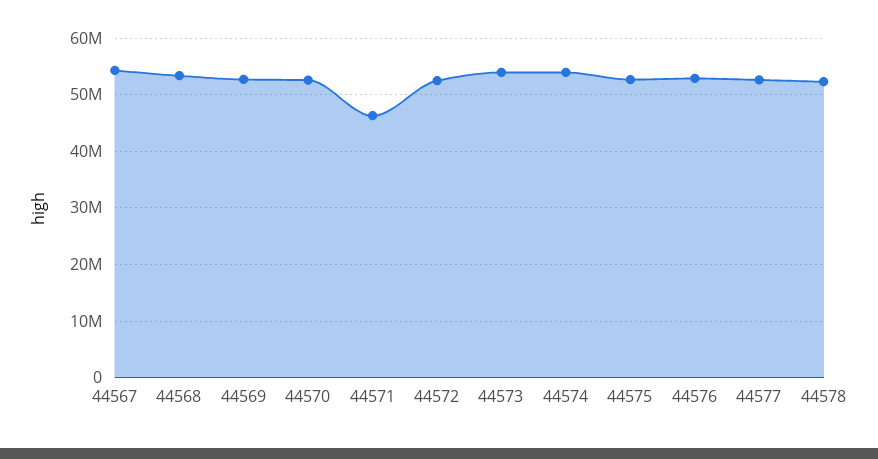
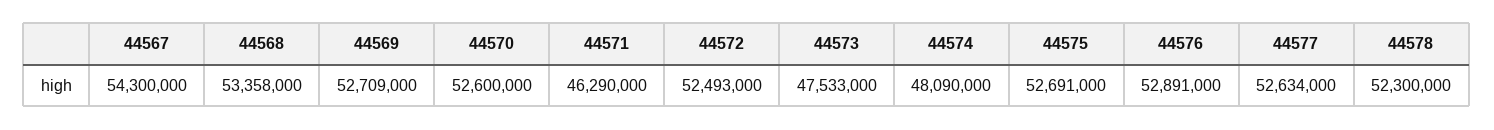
  {
    "44567": 54300000,
    "44568": 53358000,
    "44569": 52709000,
    "44570": 52600000,
    "44571": 46290000,
    "44572": 52493000,
-   "44573": 54000000,
+   "44573": 47533000,
-   "44574": 54000000,
+   "44574": 48090000,
    "44575": 52691000,
    "44576": 52891000,
    "44577": 52634000,
    "44578": 52300000
  }

